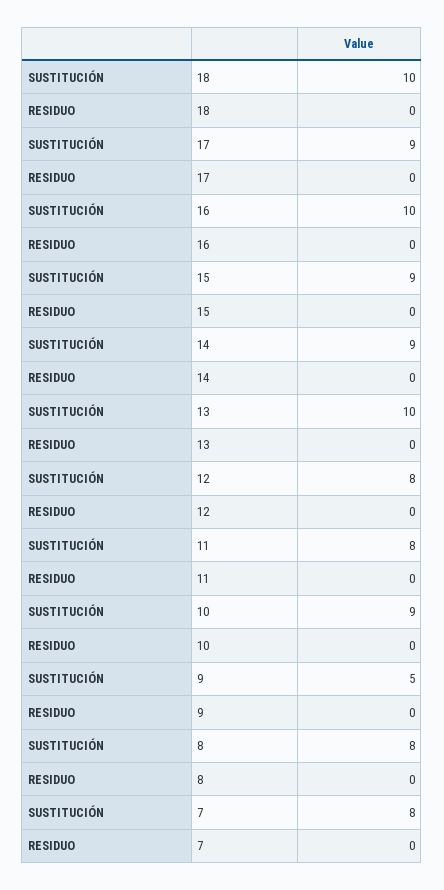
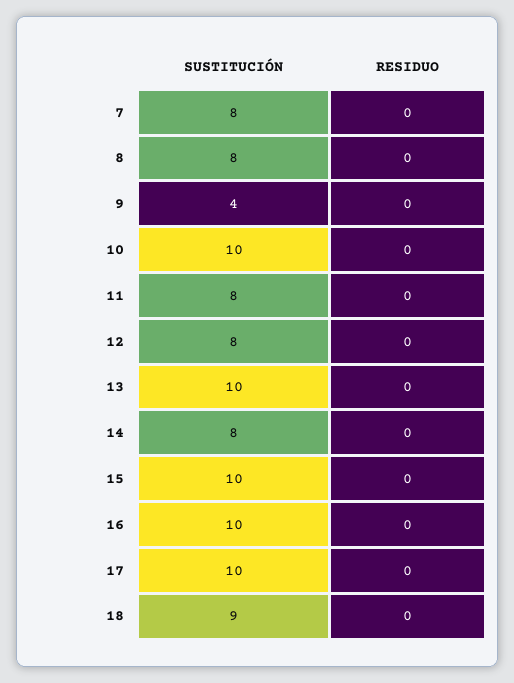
  {
    "SUSTITUCIÓN": {
-     "18": 10,
+     "18": 9,
-     "17": 9,
+     "17": 10,
      "16": 10,
-     "15": 9,
+     "15": 10,
-     "14": 9,
+     "14": 8,
      "13": 10,
      "12": 8,
      "11": 8,
-     "10": 9,
+     "10": 10,
-     "9": 5,
+     "9": 4,
      "8": 8,
      "7": 8
    },
    "RESIDUO": {
      "18": 0,
      "17": 0,
      "16": 0,
      "15": 0,
      "14": 0,
      "13": 0,
      "12": 0,
      "11": 0,
      "10": 0,
      "9": 0,
      "8": 0,
      "7": 0
    }
  }

